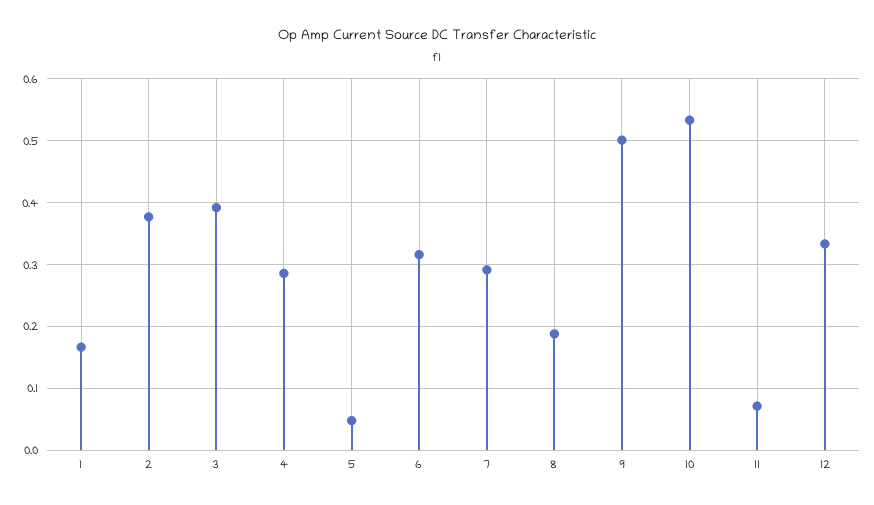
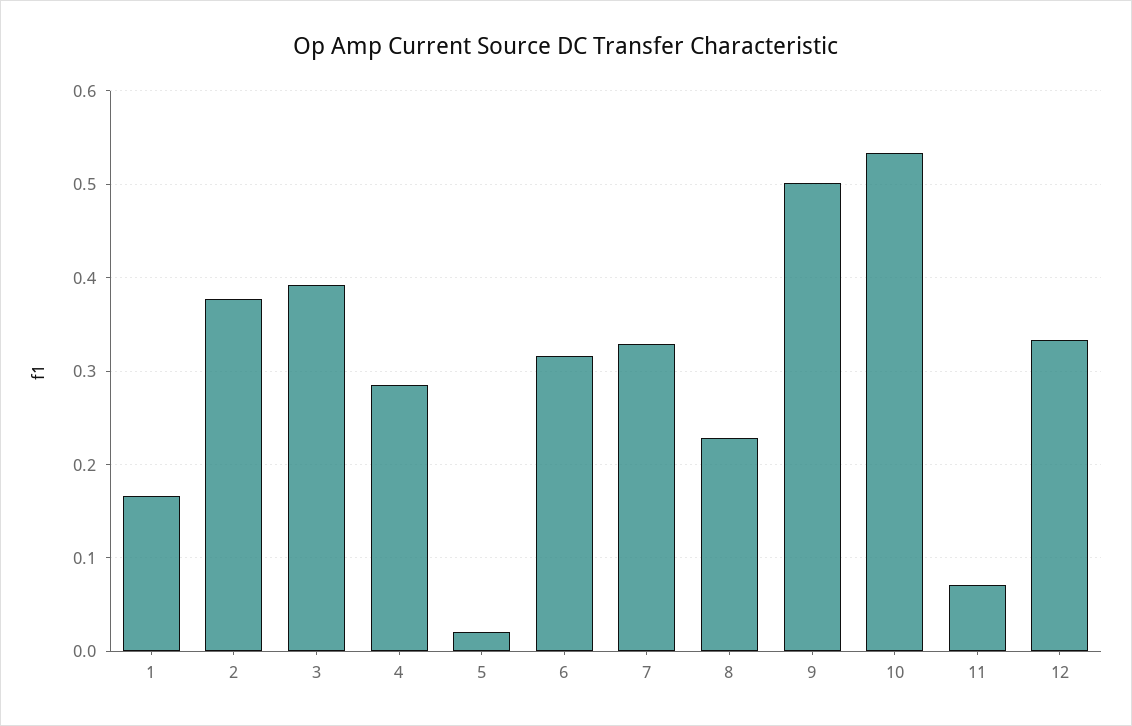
  {
    "1": 0.17,
    "2": 0.38,
    "3": 0.39,
    "4": 0.29,
-   "5": 0.05,
+   "5": 0.02,
    "6": 0.32,
-   "7": 0.29,
+   "7": 0.33,
-   "8": 0.19,
+   "8": 0.23,
    "9": 0.5,
    "10": 0.53,
    "11": 0.07,
    "12": 0.33
  }

